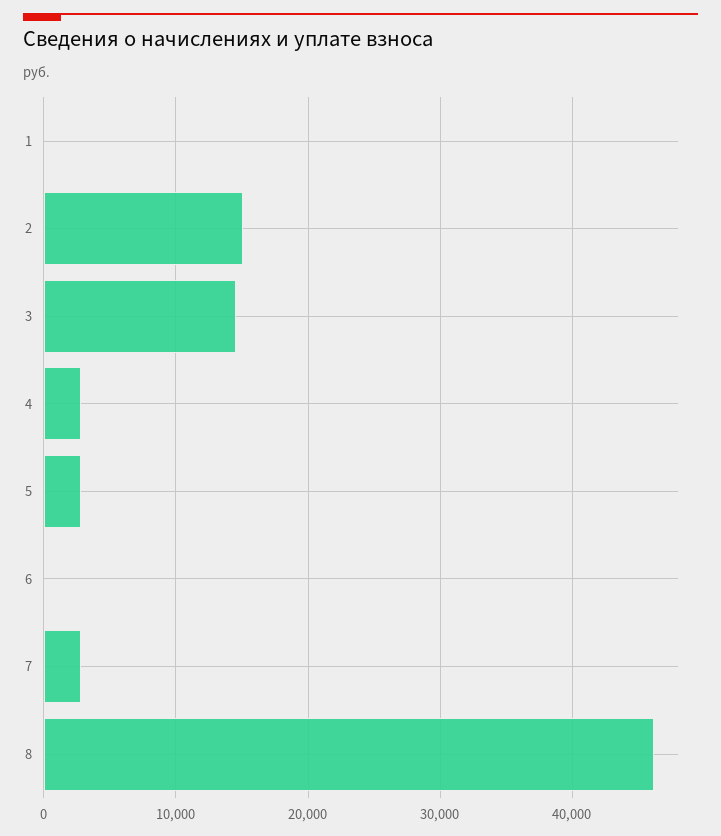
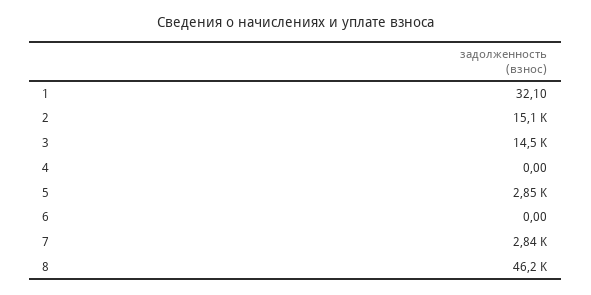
  {
    "1": 32.1,
    "2": 15100,
    "3": 14500,
-   "4": 3000,
+   "4": 0,
    "5": 2850,
    "6": 0,
    "7": 2840,
    "8": 46200
  }

